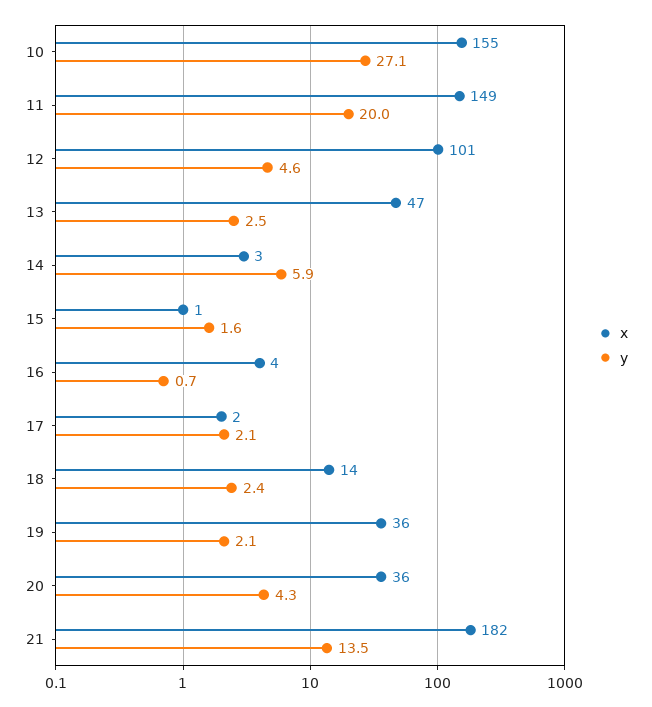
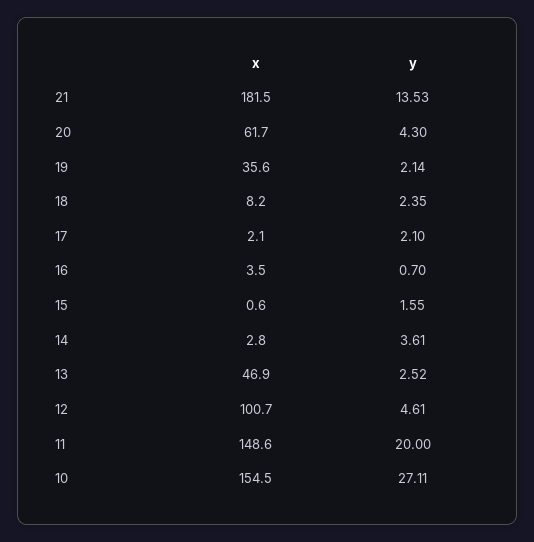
  {
    "x": {
      "10": 154.5,
      "11": 148.6,
      "12": 100.7,
      "13": 46.9,
      "14": 2.8,
      "15": 0.6,
      "16": 3.5,
      "17": 2.1,
-     "18": 14,
+     "18": 8.2,
      "19": 35.6,
-     "20": 36,
+     "20": 61.7,
      "21": 181.5
    },
    "y": {
      "10": 27.11,
      "11": 20,
      "12": 4.61,
      "13": 2.52,
-     "14": 5.9,
+     "14": 3.61,
      "15": 1.55,
      "16": 0.7,
      "17": 2.1,
      "18": 2.35,
      "19": 2.14,
      "20": 4.3,
      "21": 13.53
    }
  }

